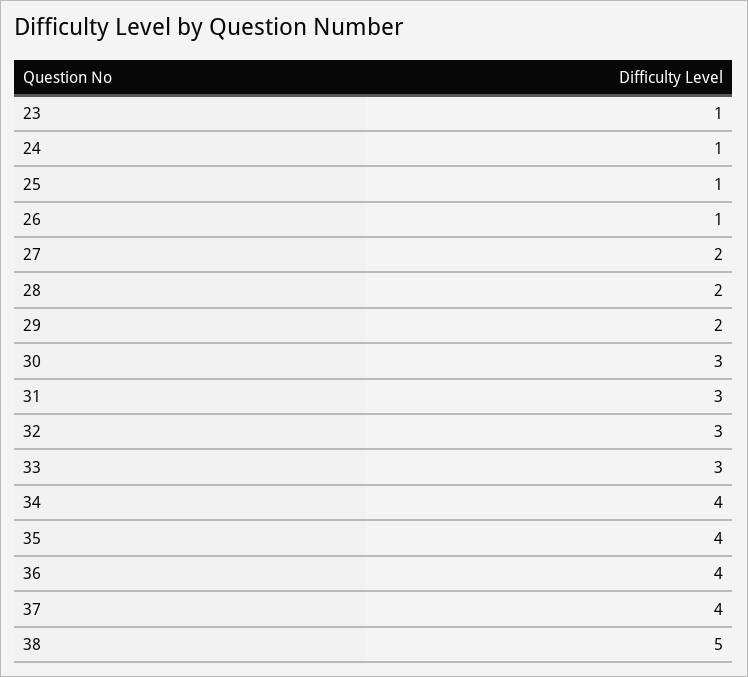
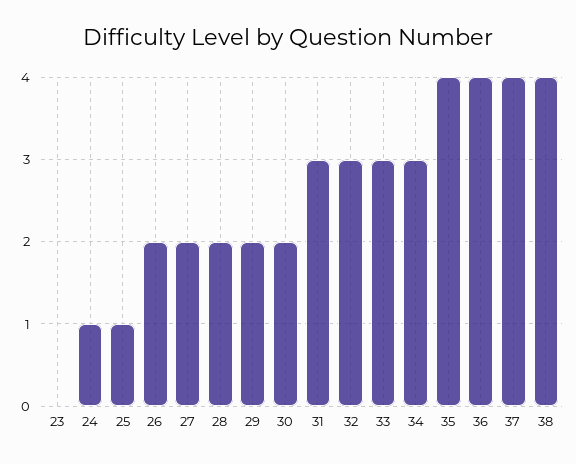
  {
-   "23": 1,
+   "23": 0,
    "24": 1,
    "25": 1,
-   "26": 1,
+   "26": 2,
    "27": 2,
    "28": 2,
    "29": 2,
-   "30": 3,
+   "30": 2,
    "31": 3,
    "32": 3,
    "33": 3,
-   "34": 4,
+   "34": 3,
    "35": 4,
    "36": 4,
    "37": 4,
-   "38": 5
+   "38": 4
  }

